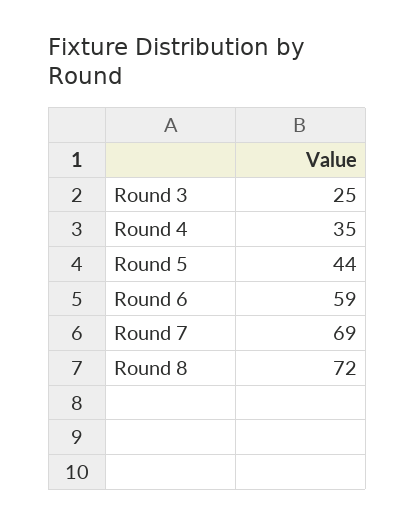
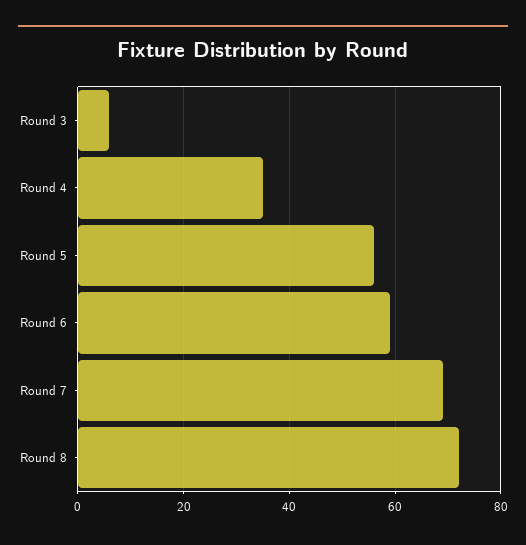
  {
-   "Round 3": 25,
+   "Round 3": 5,
    "Round 4": 35,
-   "Round 5": 44,
+   "Round 5": 55,
    "Round 6": 59,
    "Round 7": 69,
    "Round 8": 72
  }

